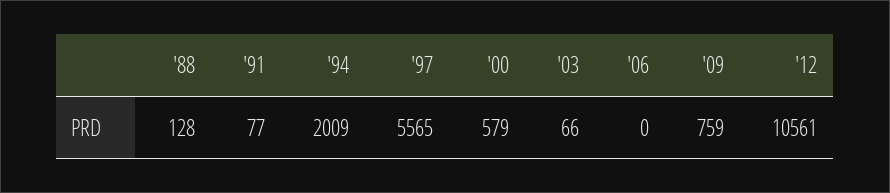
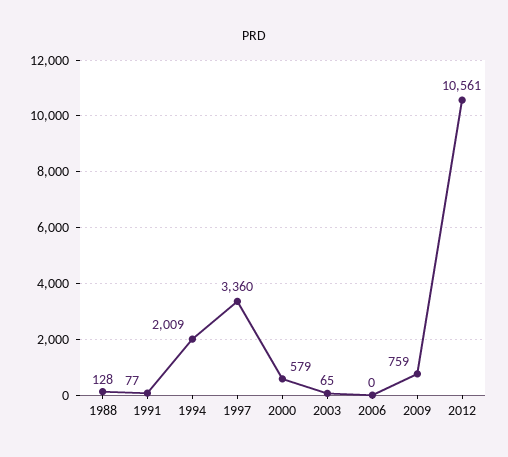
  {
    "'88": 128,
    "'91": 77,
    "'94": 2009,
-   "'97": 5565,
+   "'97": 3360,
    "'00": 579,
-   "'03": 66,
+   "'03": 65,
    "'06": 0,
    "'09": 759,
    "'12": 10561
  }

